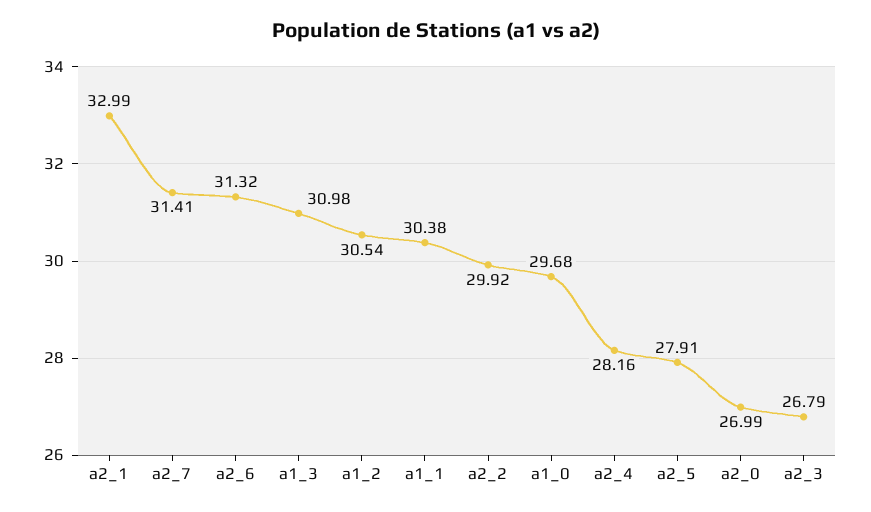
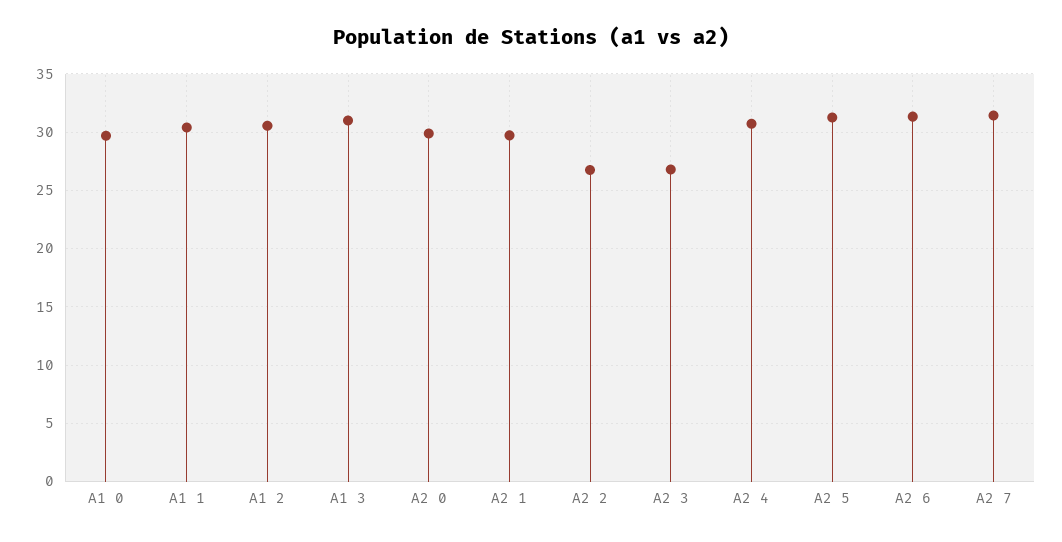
  {
-   "a2_1": 32.99,
+   "a2_1": 30,
    "a2_7": 31.41,
    "a2_6": 31.32,
    "a1_3": 30.98,
    "a1_2": 30.54,
    "a1_1": 30.38,
-   "a2_2": 29.92,
+   "a2_2": 27,
    "a1_0": 29.68,
-   "a2_4": 28.16,
+   "a2_4": 31,
-   "a2_5": 27.91,
+   "a2_5": 31,
-   "a2_0": 26.99,
+   "a2_0": 30,
    "a2_3": 26.79
  }

